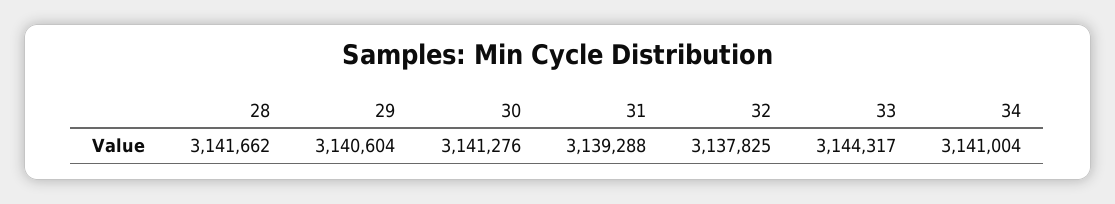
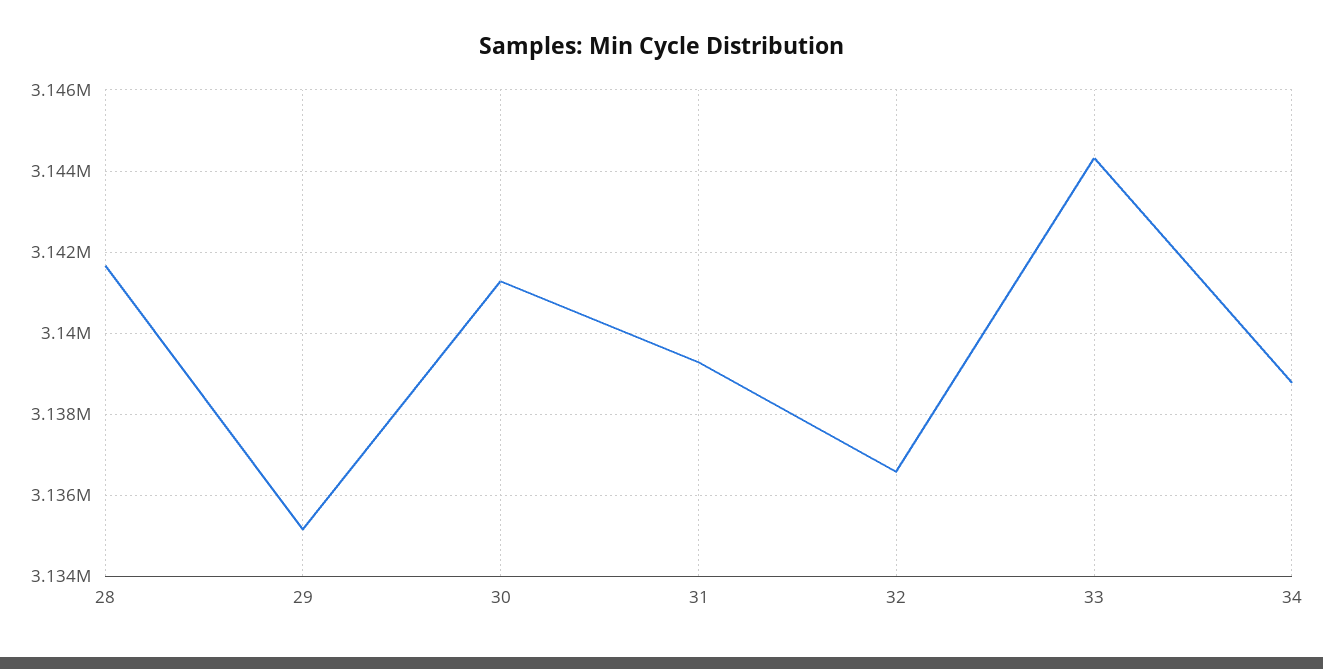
  {
    "28": 3141662,
-   "29": 3140604,
+   "29": 3135200,
    "30": 3141276,
    "31": 3139288,
-   "32": 3137825,
+   "32": 3136600,
    "33": 3144317,
-   "34": 3141004
+   "34": 3138800
  }

